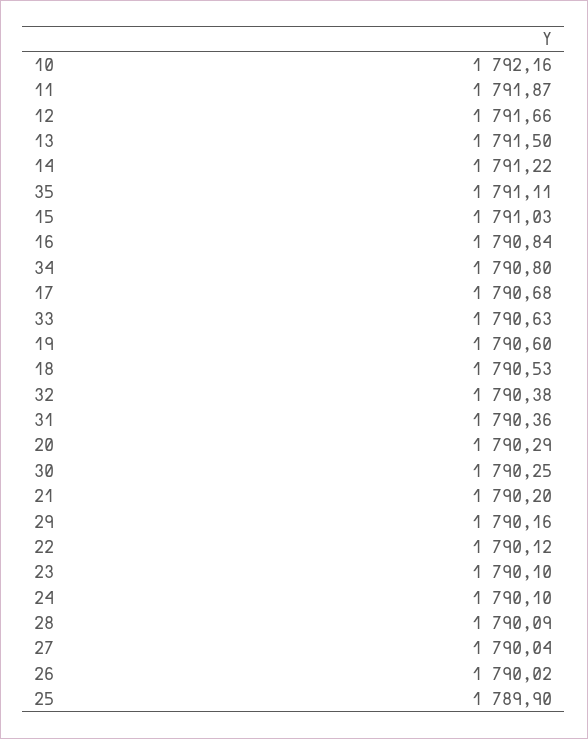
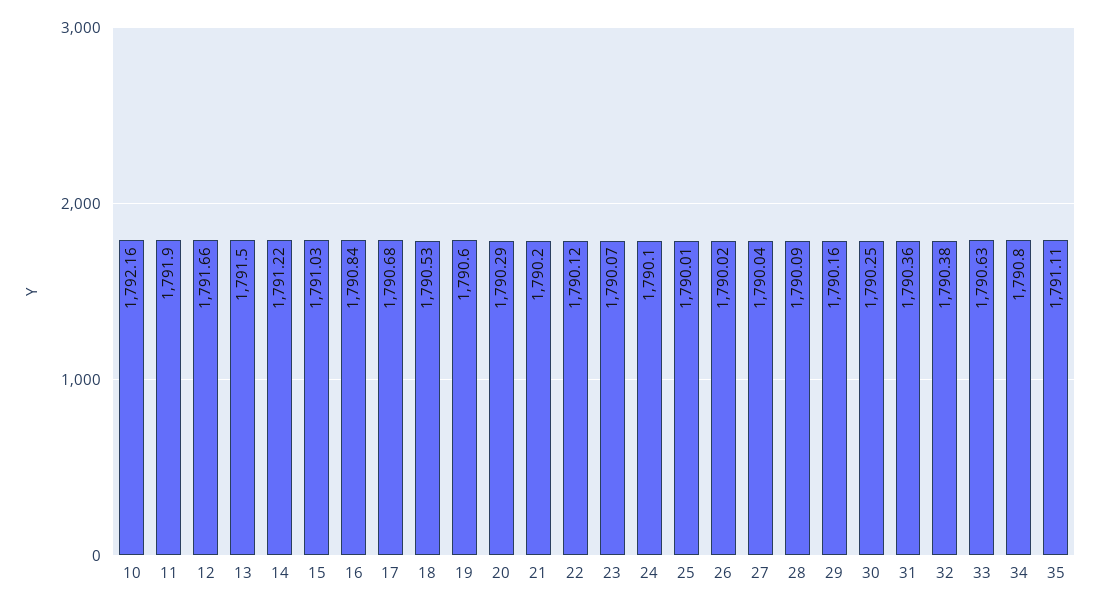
  {
    "10": 1792.16,
-   "11": 1791.87,
+   "11": 1791.9,
    "12": 1791.66,
    "13": 1791.5,
    "14": 1791.22,
    "35": 1791.11,
    "15": 1791.03,
    "16": 1790.84,
    "34": 1790.8,
    "17": 1790.68,
    "33": 1790.63,
    "19": 1790.6,
    "18": 1790.53,
    "32": 1790.38,
    "31": 1790.36,
    "20": 1790.29,
    "30": 1790.25,
    "21": 1790.2,
    "29": 1790.16,
    "22": 1790.12,
-   "23": 1790.1,
+   "23": 1790.07,
    "24": 1790.1,
    "28": 1790.09,
    "27": 1790.04,
    "26": 1790.02,
-   "25": 1789.9
+   "25": 1790.01
  }

